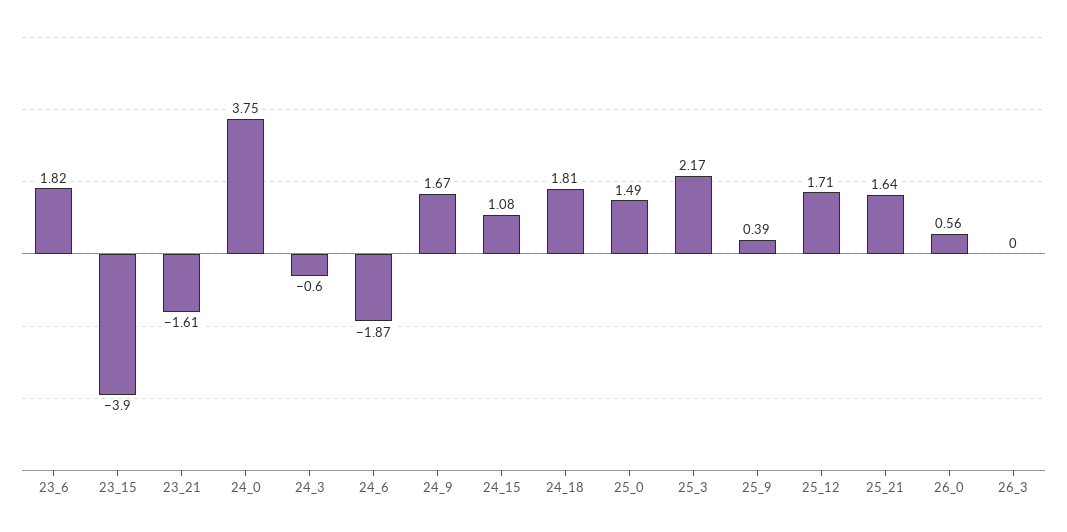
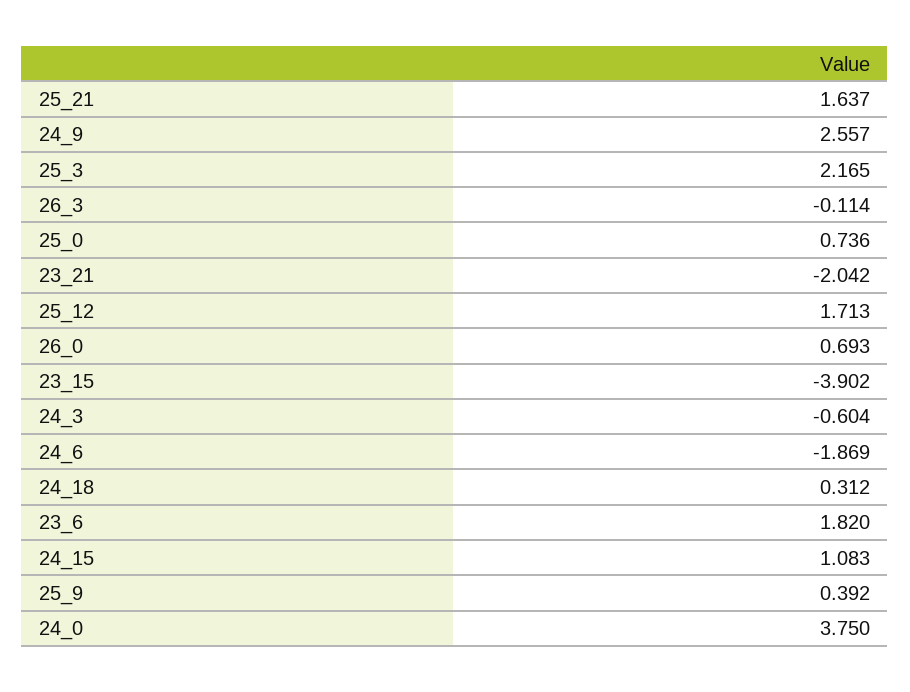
  {
    "23_6": 1.82,
    "23_15": -3.902,
-   "23_21": -1.61,
+   "23_21": -2.042,
    "24_0": 3.75,
    "24_3": -0.604,
    "24_6": -1.869,
-   "24_9": 1.67,
+   "24_9": 2.557,
    "24_15": 1.083,
-   "24_18": 1.81,
+   "24_18": 0.312,
-   "25_0": 1.49,
+   "25_0": 0.736,
    "25_3": 2.165,
    "25_9": 0.392,
    "25_12": 1.713,
    "25_21": 1.637,
-   "26_0": 0.56,
+   "26_0": 0.693,
-   "26_3": 0
+   "26_3": -0.114
  }

